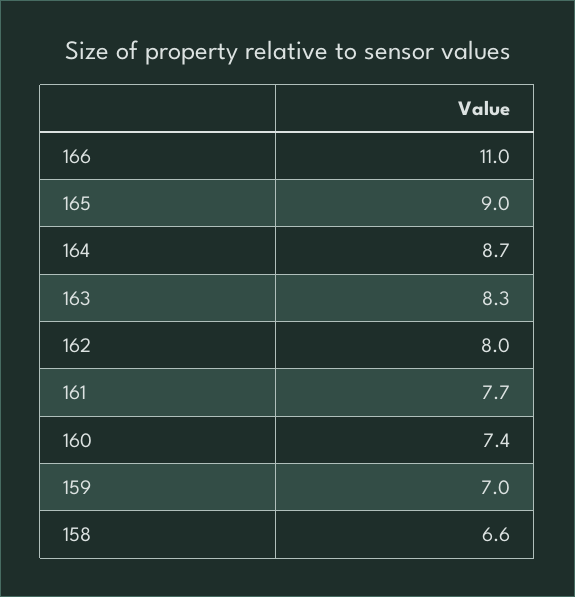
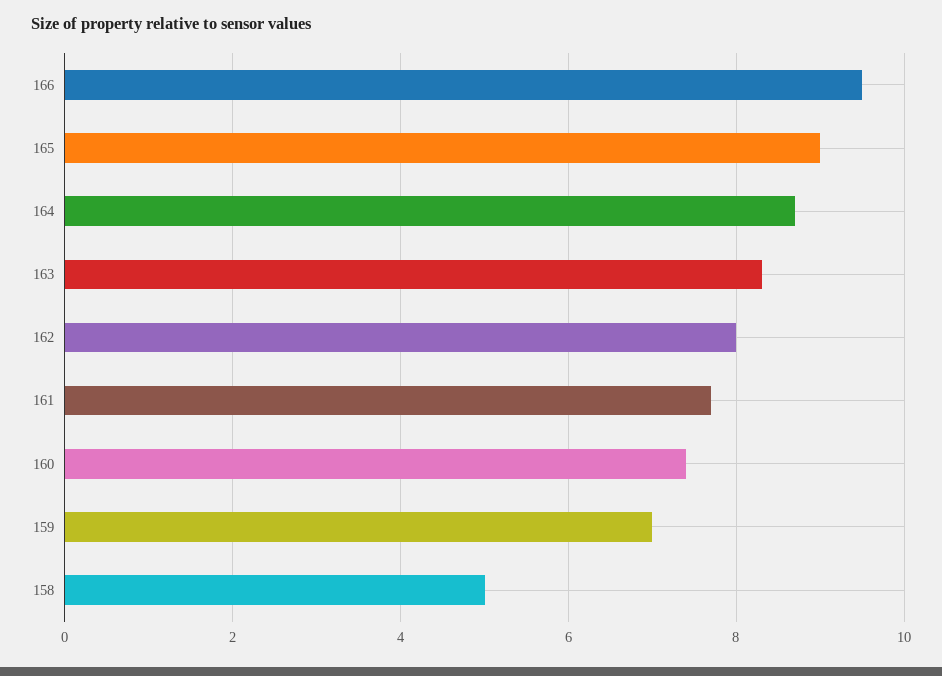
  {
-   "166": 11,
+   "166": 9.5,
    "165": 9,
    "164": 8.7,
    "163": 8.3,
    "162": 8,
    "161": 7.7,
    "160": 7.4,
    "159": 7,
-   "158": 6.6
+   "158": 5
  }

